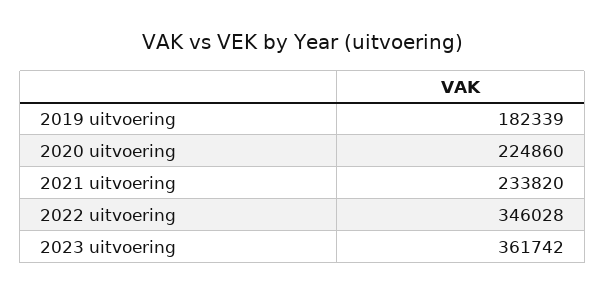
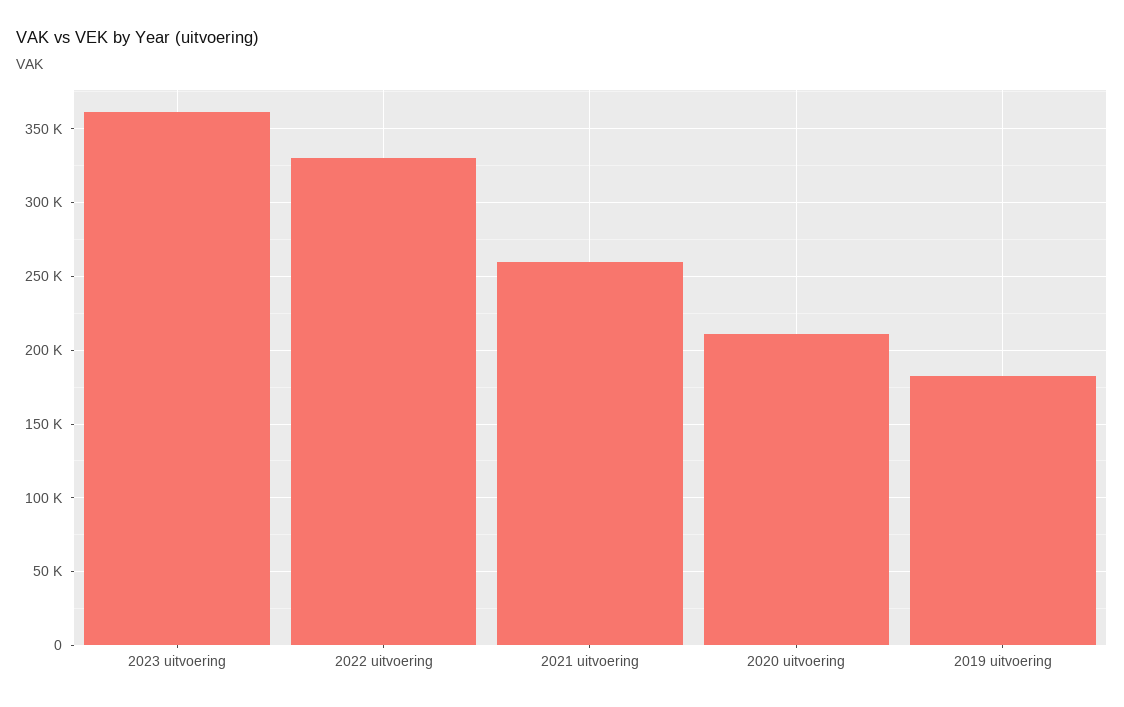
  {
    "2019 uitvoering": 182339,
-   "2020 uitvoering": 224860,
+   "2020 uitvoering": 210000,
-   "2021 uitvoering": 233820,
+   "2021 uitvoering": 260000,
-   "2022 uitvoering": 346028,
+   "2022 uitvoering": 330000,
    "2023 uitvoering": 361742
  }

